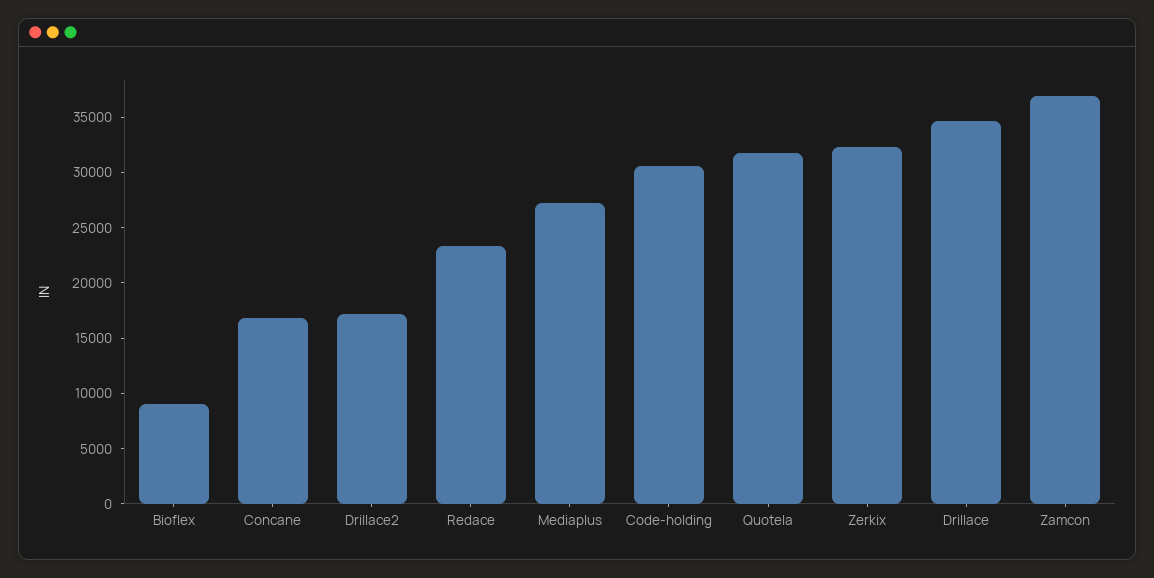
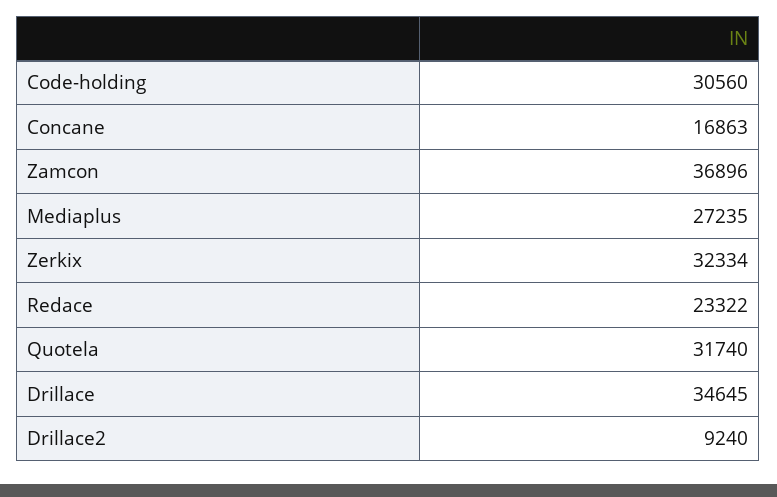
  {
-   "Bioflex": 9000,
    "Concane": 16863,
-   "Drillace2": 17000,
+   "Drillace2": 9240,
    "Redace": 23322,
    "Mediaplus": 27235,
    "Code-holding": 30560,
    "Quotela": 31740,
    "Zerkix": 32334,
    "Drillace": 34645,
    "Zamcon": 36896
  }

